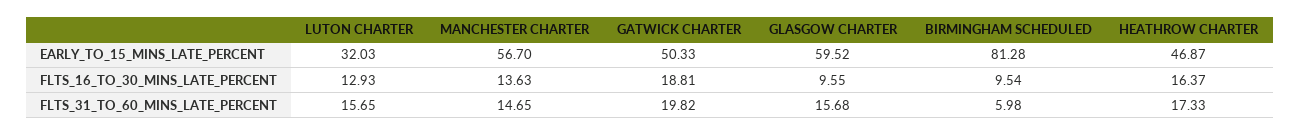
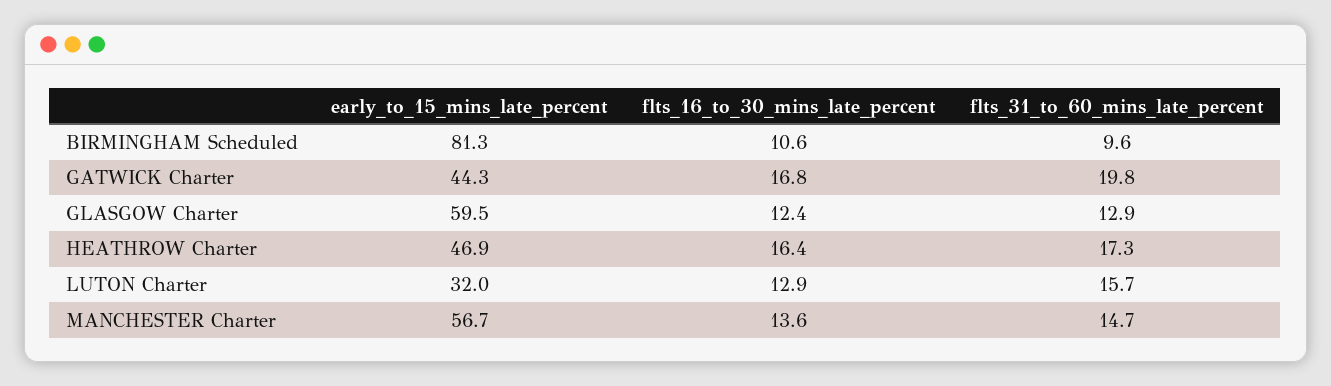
  {
    "LUTON CHARTER": {
      "EARLY_TO_15_MINS_LATE_PERCENT": 32.03,
      "FLTS_16_TO_30_MINS_LATE_PERCENT": 12.93,
      "FLTS_31_TO_60_MINS_LATE_PERCENT": 15.65
    },
    "MANCHESTER CHARTER": {
      "EARLY_TO_15_MINS_LATE_PERCENT": 56.7,
      "FLTS_16_TO_30_MINS_LATE_PERCENT": 13.63,
      "FLTS_31_TO_60_MINS_LATE_PERCENT": 14.65
    },
    "GATWICK CHARTER": {
-     "EARLY_TO_15_MINS_LATE_PERCENT": 50.33,
+     "EARLY_TO_15_MINS_LATE_PERCENT": 44.3,
-     "FLTS_16_TO_30_MINS_LATE_PERCENT": 18.81,
+     "FLTS_16_TO_30_MINS_LATE_PERCENT": 16.8,
      "FLTS_31_TO_60_MINS_LATE_PERCENT": 19.82
    },
    "GLASGOW CHARTER": {
      "EARLY_TO_15_MINS_LATE_PERCENT": 59.52,
-     "FLTS_16_TO_30_MINS_LATE_PERCENT": 9.55,
+     "FLTS_16_TO_30_MINS_LATE_PERCENT": 12.4,
-     "FLTS_31_TO_60_MINS_LATE_PERCENT": 15.68
+     "FLTS_31_TO_60_MINS_LATE_PERCENT": 12.9
    },
    "BIRMINGHAM SCHEDULED": {
      "EARLY_TO_15_MINS_LATE_PERCENT": 81.28,
-     "FLTS_16_TO_30_MINS_LATE_PERCENT": 9.54,
+     "FLTS_16_TO_30_MINS_LATE_PERCENT": 10.6,
-     "FLTS_31_TO_60_MINS_LATE_PERCENT": 5.98
+     "FLTS_31_TO_60_MINS_LATE_PERCENT": 9.6
    },
    "HEATHROW CHARTER": {
      "EARLY_TO_15_MINS_LATE_PERCENT": 46.87,
      "FLTS_16_TO_30_MINS_LATE_PERCENT": 16.37,
      "FLTS_31_TO_60_MINS_LATE_PERCENT": 17.33
    }
  }

